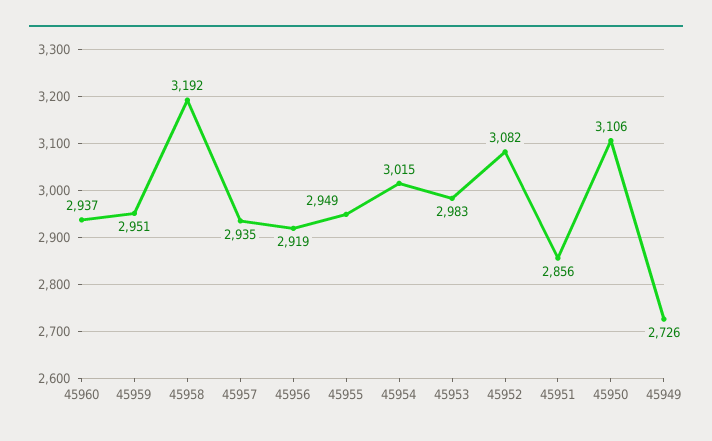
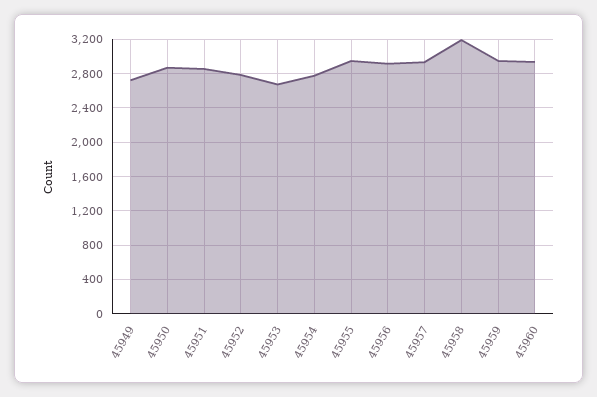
  {
    "45960": 2937,
    "45959": 2951,
    "45958": 3192,
    "45957": 2935,
    "45956": 2919,
    "45955": 2949,
-   "45954": 3015,
+   "45954": 2800,
-   "45953": 2983,
+   "45953": 2700,
-   "45952": 3082,
+   "45952": 2800,
    "45951": 2856,
-   "45950": 3106,
+   "45950": 2900,
    "45949": 2726
  }

